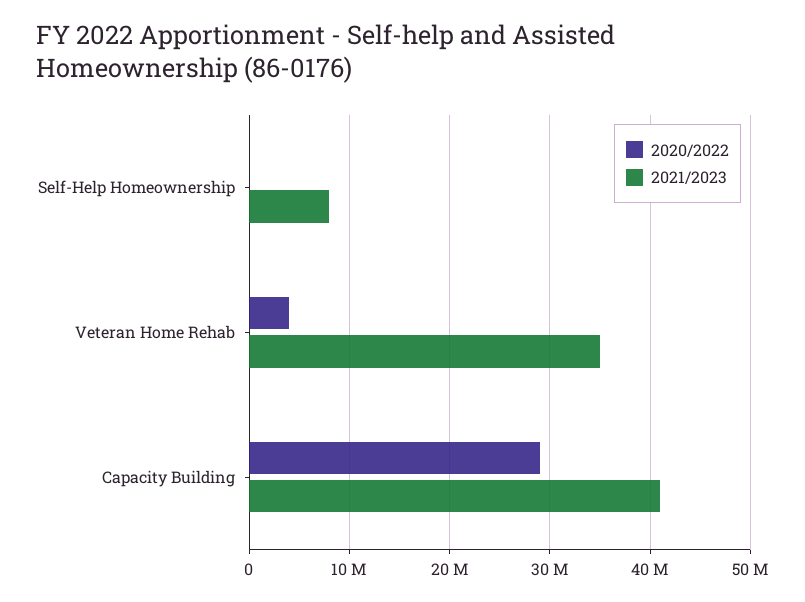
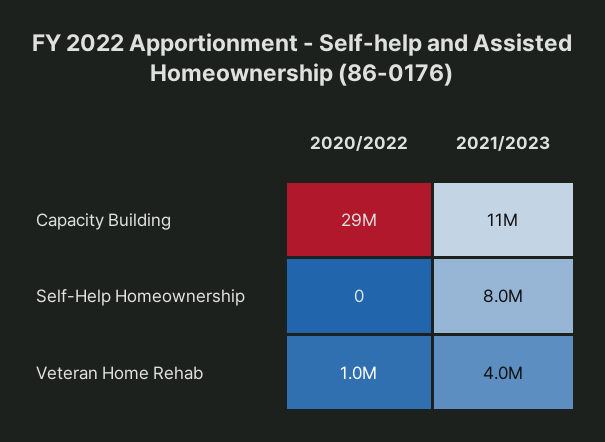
  {
    "2020/2022": {
      "Self-Help Homeownership": 0,
-     "Veteran Home Rehab": 4000000,
+     "Veteran Home Rehab": 1000000,
      "Capacity Building": 29000000
    },
    "2021/2023": {
      "Self-Help Homeownership": 8000000,
-     "Veteran Home Rehab": 35000000,
+     "Veteran Home Rehab": 4000000,
-     "Capacity Building": 41000000
+     "Capacity Building": 11000000
    }
  }

